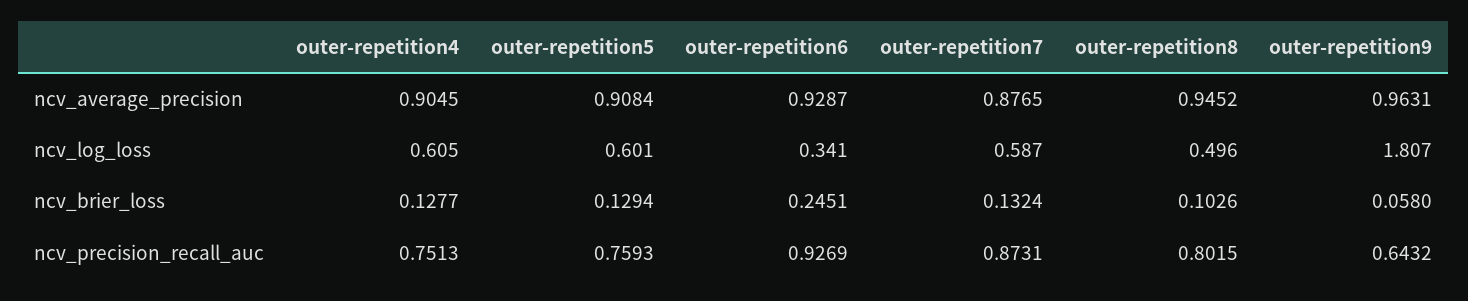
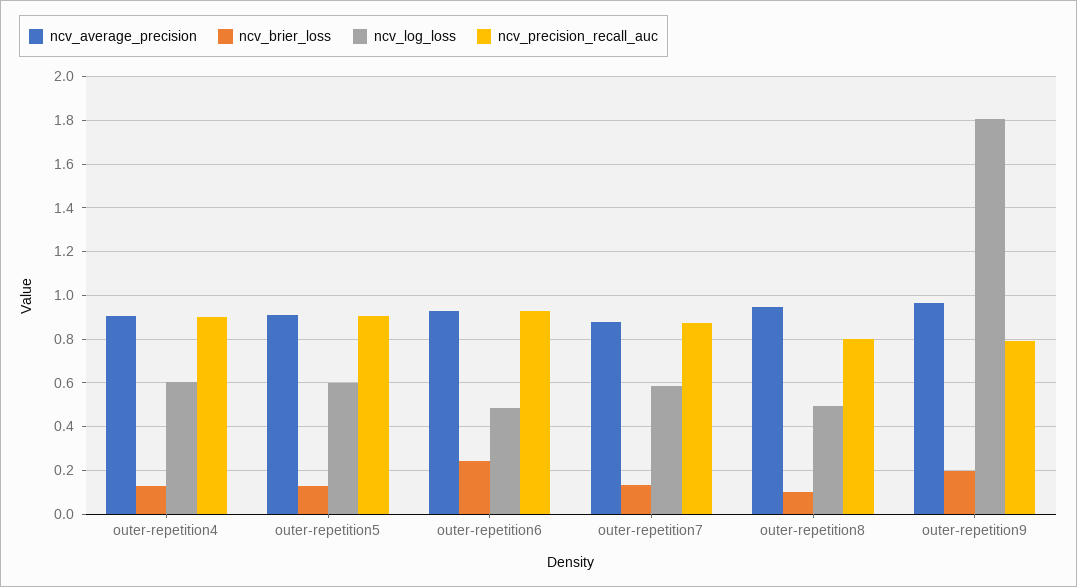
  {
    "ncv_average_precision": {
      "outer-repetition4": 0.9045,
      "outer-repetition5": 0.9084,
      "outer-repetition6": 0.9287,
      "outer-repetition7": 0.8765,
      "outer-repetition8": 0.9452,
      "outer-repetition9": 0.9631
    },
    "ncv_log_loss": {
      "outer-repetition4": 0.605,
      "outer-repetition5": 0.601,
-     "outer-repetition6": 0.341,
+     "outer-repetition6": 0.5,
      "outer-repetition7": 0.587,
      "outer-repetition8": 0.496,
      "outer-repetition9": 1.807
    },
    "ncv_brier_loss": {
      "outer-repetition4": 0.1277,
      "outer-repetition5": 0.1294,
      "outer-repetition6": 0.2451,
      "outer-repetition7": 0.1324,
      "outer-repetition8": 0.1026,
-     "outer-repetition9": 0.058
+     "outer-repetition9": 0.2
    },
    "ncv_precision_recall_auc": {
-     "outer-repetition4": 0.7513,
+     "outer-repetition4": 0.9,
-     "outer-repetition5": 0.7593,
+     "outer-repetition5": 0.9,
      "outer-repetition6": 0.9269,
      "outer-repetition7": 0.8731,
      "outer-repetition8": 0.8015,
-     "outer-repetition9": 0.6432
+     "outer-repetition9": 0.8
    }
  }

